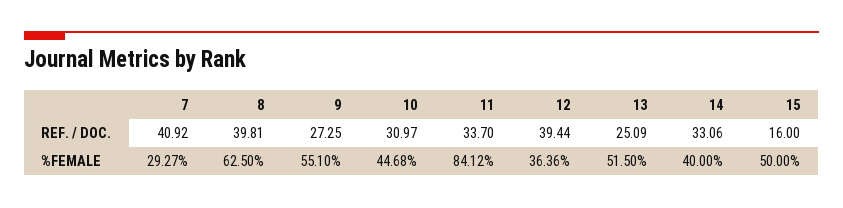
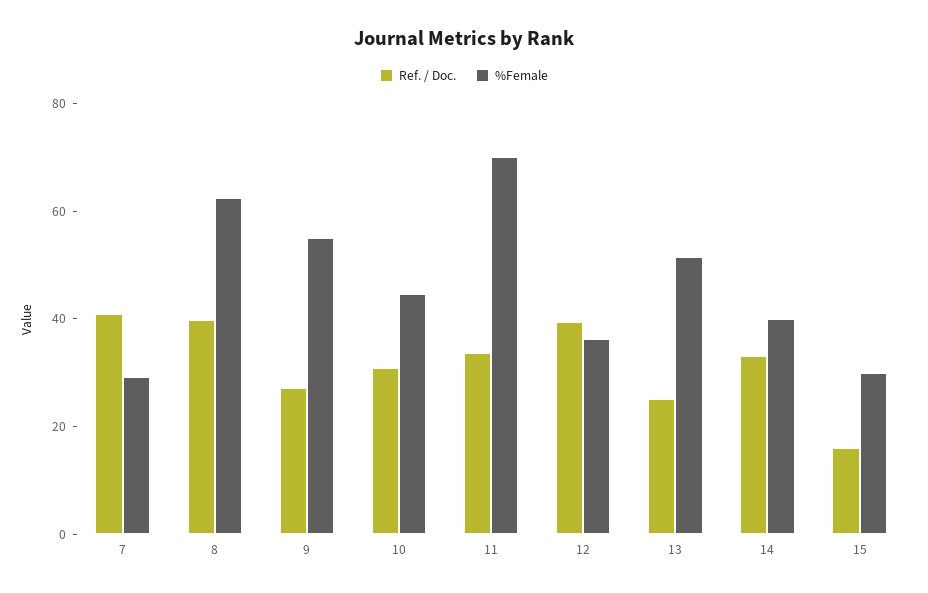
  {
    "REF. / DOC.": {
      "7": 40.92,
      "8": 39.81,
      "9": 27.25,
      "10": 30.97,
      "11": 33.7,
      "12": 39.44,
      "13": 25.09,
      "14": 33.06,
      "15": 16
    },
    "%FEMALE": {
      "7": 29.27,
      "8": 62.5,
      "9": 55.1,
      "10": 44.68,
-     "11": 84.12,
+     "11": 70,
      "12": 36.36,
      "13": 51.5,
      "14": 40,
-     "15": 50
+     "15": 30
    }
  }

